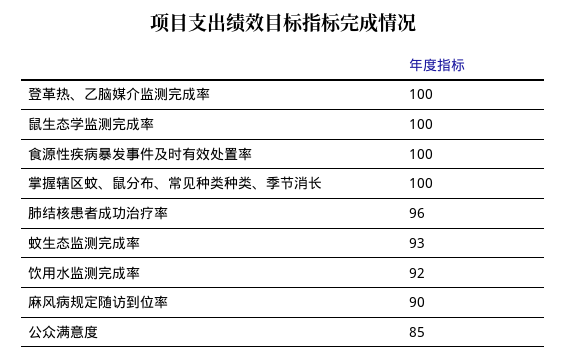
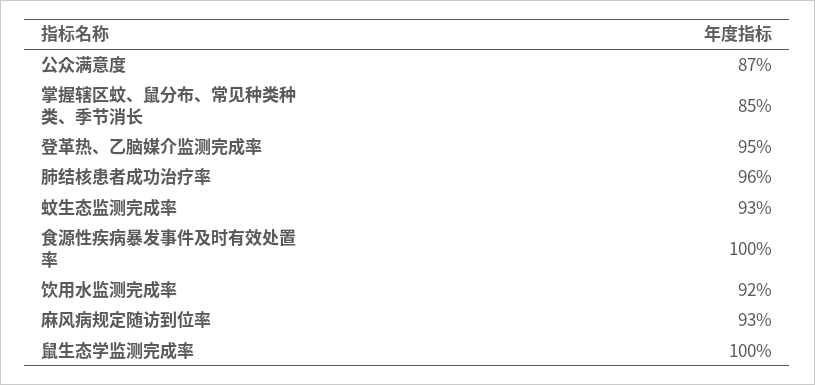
  {
-   "登革热、乙脑媒介监测完成率": 100,
+   "登革热、乙脑媒介监测完成率": 95,
    "鼠生态学监测完成率": 100,
    "食源性疾病暴发事件及时有效处置率": 100,
-   "掌握辖区蚊、鼠分布、常见种类种类、季节消长": 100,
+   "掌握辖区蚊、鼠分布、常见种类种类、季节消长": 85,
    "肺结核患者成功治疗率": 96,
    "蚊生态监测完成率": 93,
    "饮用水监测完成率": 92,
-   "麻风病规定随访到位率": 90,
+   "麻风病规定随访到位率": 93,
-   "公众满意度": 85
+   "公众满意度": 87
  }

